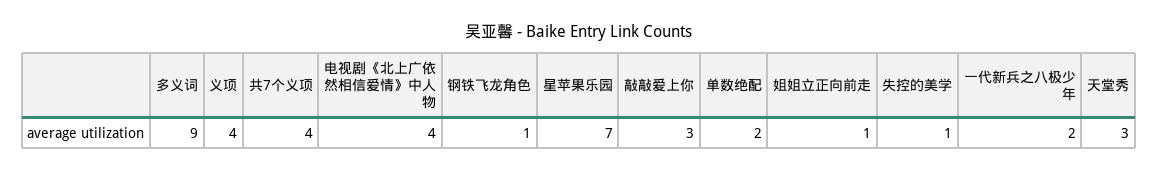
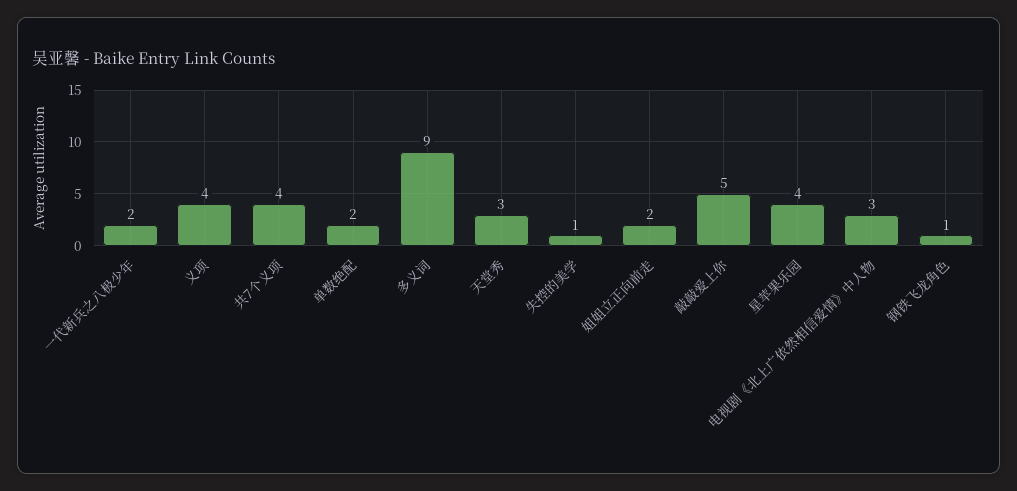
  {
    "多义词": 9,
    "义项": 4,
    "共7个义项": 4,
-   "电视剧《北上广依然相信爱情》中人物": 4,
+   "电视剧《北上广依然相信爱情》中人物": 3,
    "钢铁飞龙角色": 1,
-   "星苹果乐园": 7,
+   "星苹果乐园": 4,
-   "敲敲爱上你": 3,
+   "敲敲爱上你": 5,
    "单数绝配": 2,
-   "姐姐立正向前走": 1,
+   "姐姐立正向前走": 2,
    "失控的美学": 1,
    "一代新兵之八极少年": 2,
    "天堂秀": 3
  }

